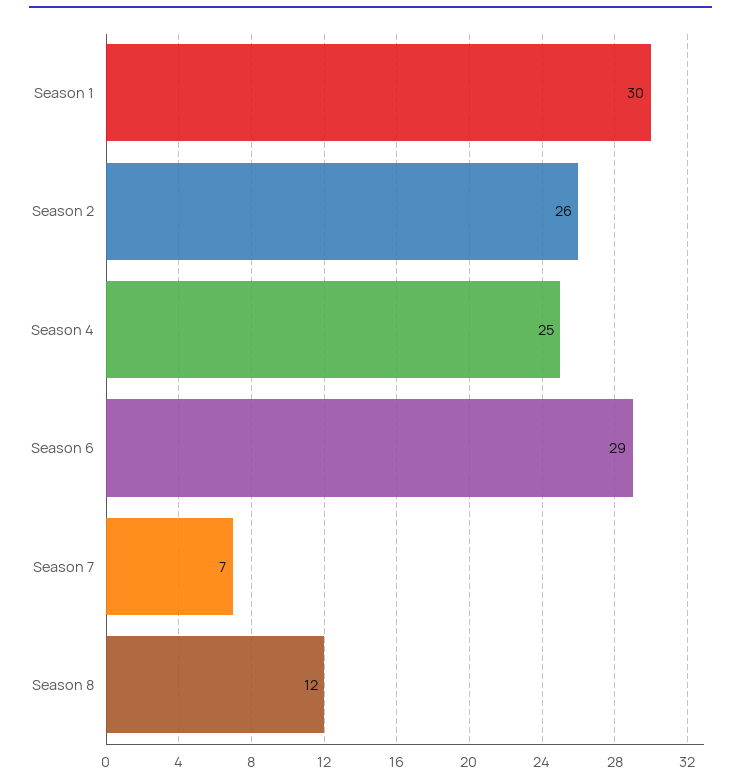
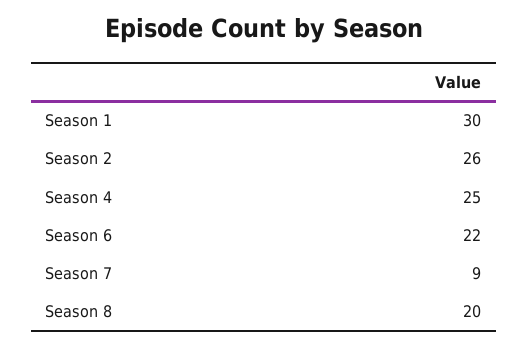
  {
    "Season 1": 30,
    "Season 2": 26,
    "Season 4": 25,
-   "Season 6": 29,
+   "Season 6": 22,
-   "Season 7": 7,
+   "Season 7": 9,
-   "Season 8": 12
+   "Season 8": 20
  }

